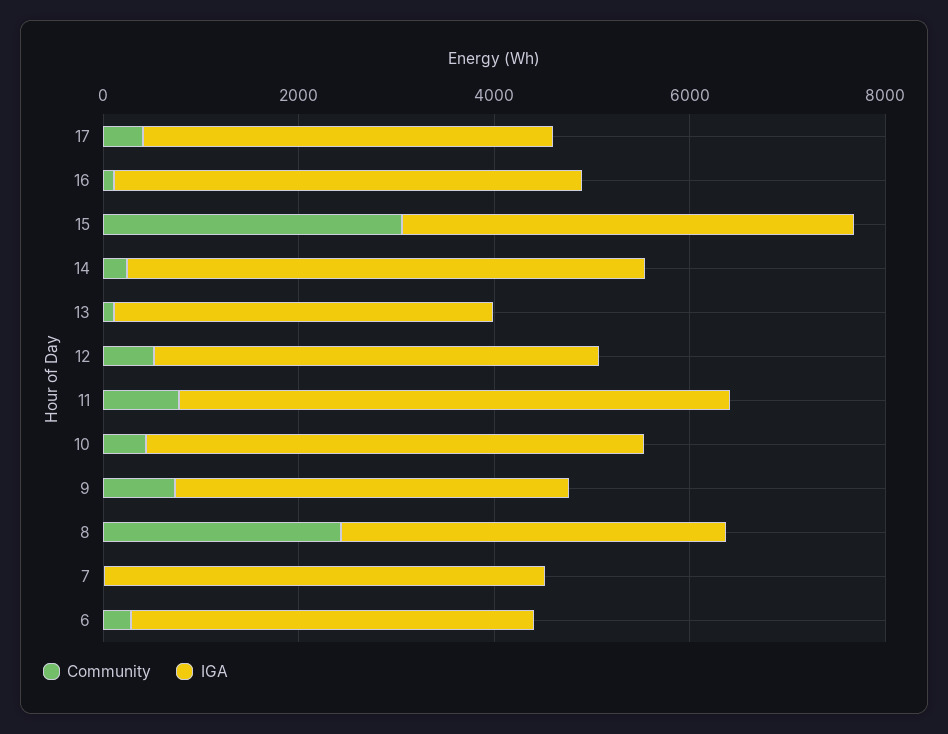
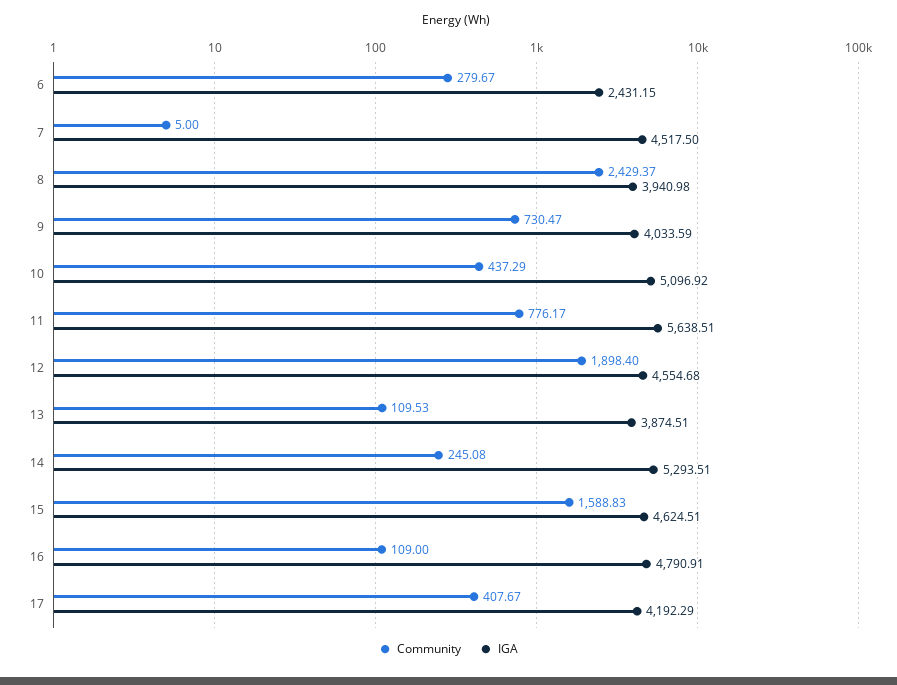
  {
    "Community": {
      "17": 407.67,
      "16": 109,
-     "15": 3000,
+     "15": 1588.83,
      "14": 245.08,
      "13": 109.53,
-     "12": 500,
+     "12": 1898.4,
      "11": 776.17,
      "10": 437.29,
      "9": 730.47,
      "8": 2429.37,
      "7": 5,
      "6": 279.67
    },
    "IGA": {
      "17": 4192.29,
      "16": 4790.91,
      "15": 4624.51,
      "14": 5293.51,
      "13": 3874.51,
      "12": 4554.68,
      "11": 5638.51,
      "10": 5096.92,
      "9": 4033.59,
      "8": 3940.98,
      "7": 4517.5,
-     "6": 4000
+     "6": 2431.15
    }
  }

